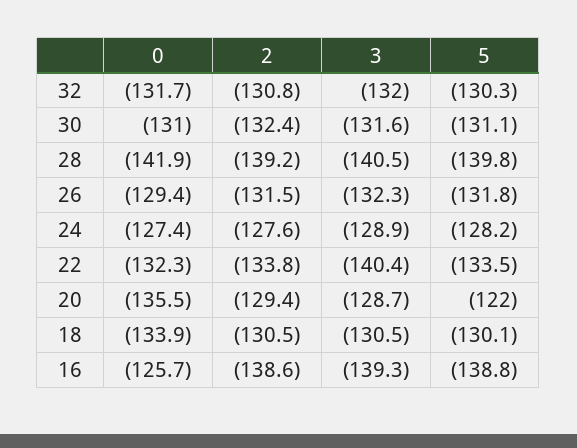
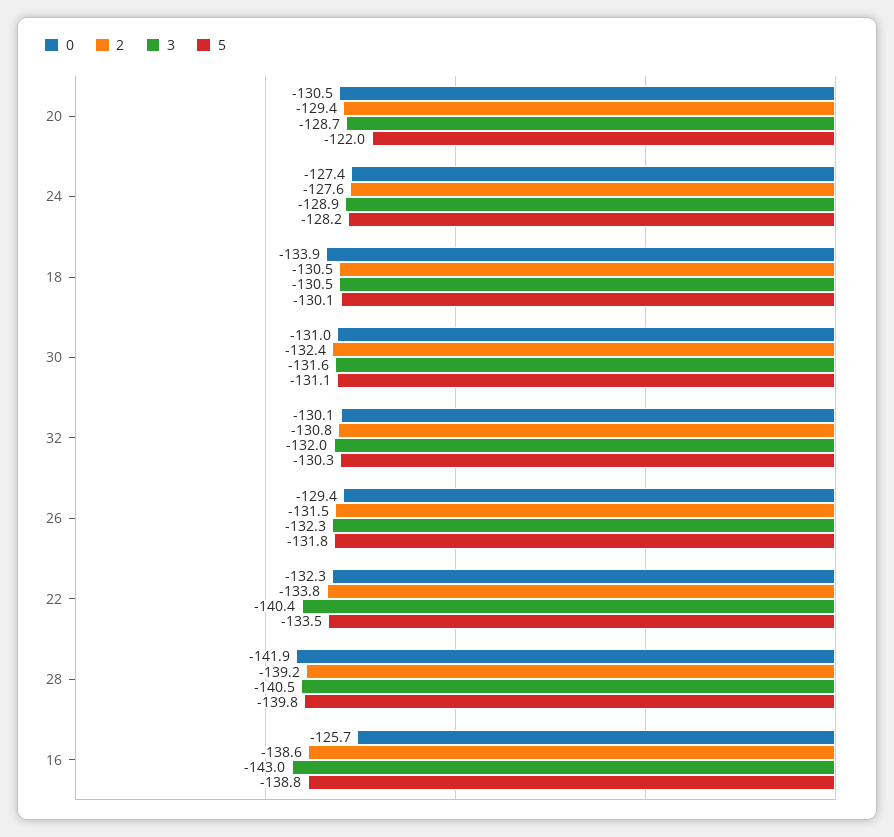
  {
    "0": {
-     "32": -131.7,
+     "32": -130.1,
      "30": -131,
      "28": -141.9,
      "26": -129.4,
      "24": -127.4,
      "22": -132.3,
-     "20": -135.5,
+     "20": -130.5,
      "18": -133.9,
      "16": -125.7
    },
    "2": {
      "32": -130.8,
      "30": -132.4,
      "28": -139.2,
      "26": -131.5,
      "24": -127.6,
      "22": -133.8,
      "20": -129.4,
      "18": -130.5,
      "16": -138.6
    },
    "3": {
      "32": -132,
      "30": -131.6,
      "28": -140.5,
      "26": -132.3,
      "24": -128.9,
      "22": -140.4,
      "20": -128.7,
      "18": -130.5,
-     "16": -139.3
+     "16": -143
    },
    "5": {
      "32": -130.3,
      "30": -131.1,
      "28": -139.8,
      "26": -131.8,
      "24": -128.2,
      "22": -133.5,
      "20": -122,
      "18": -130.1,
      "16": -138.8
    }
  }

